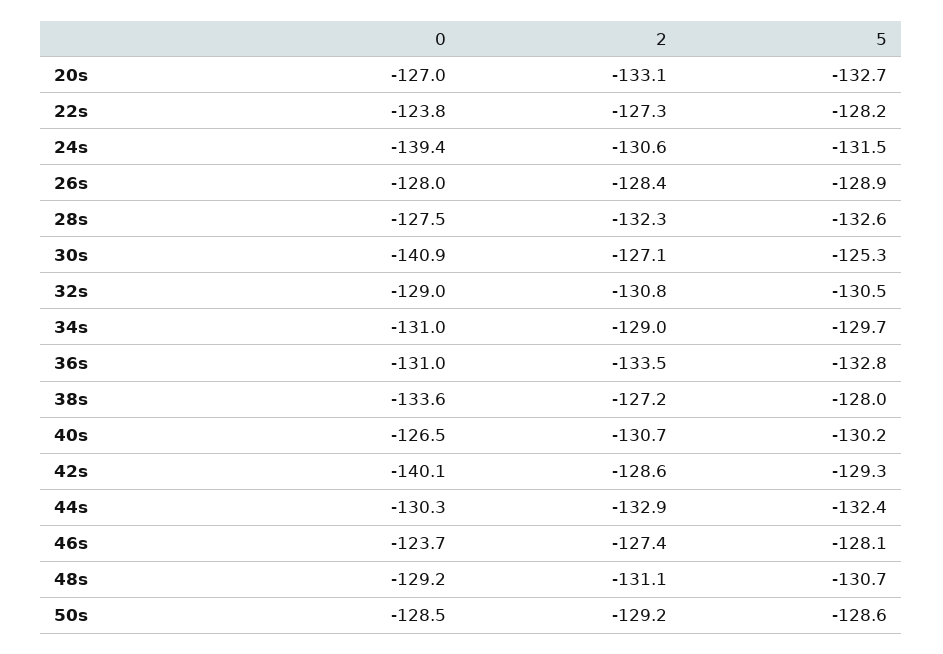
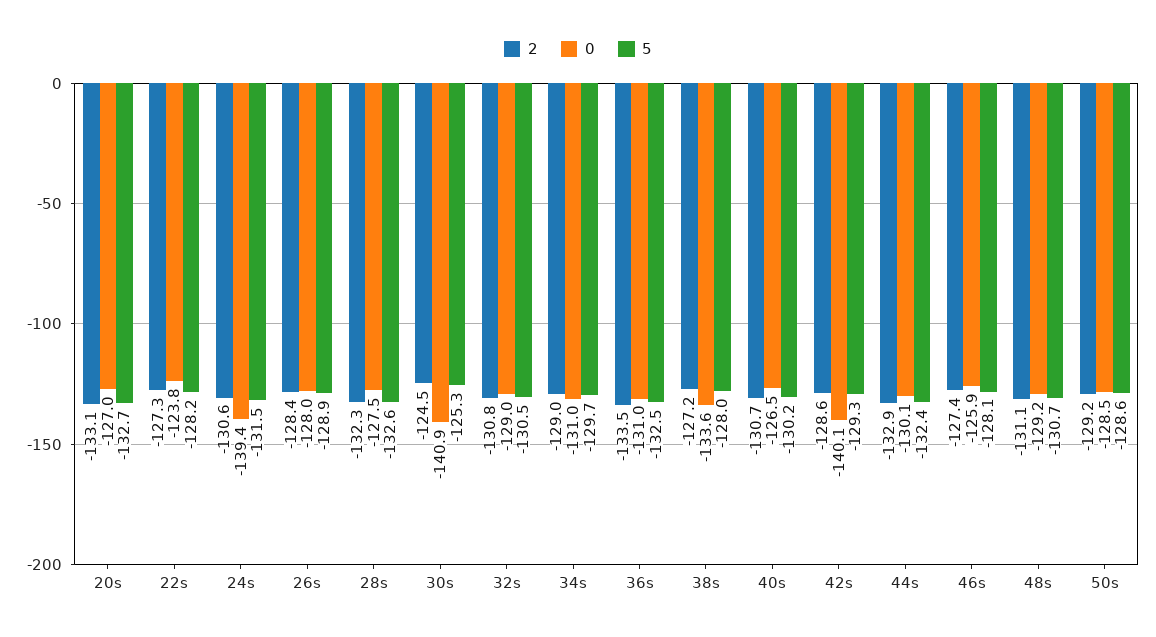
  {
    "0": {
      "20s": -127,
      "22s": -123.8,
      "24s": -139.4,
      "26s": -128,
      "28s": -127.5,
      "30s": -140.9,
      "32s": -129,
      "34s": -131,
      "36s": -131,
      "38s": -133.6,
      "40s": -126.5,
      "42s": -140.1,
-     "44s": -130.3,
+     "44s": -130.1,
-     "46s": -123.7,
+     "46s": -125.9,
      "48s": -129.2,
      "50s": -128.5
    },
    "2": {
      "20s": -133.1,
      "22s": -127.3,
      "24s": -130.6,
      "26s": -128.4,
      "28s": -132.3,
-     "30s": -127.1,
+     "30s": -124.5,
      "32s": -130.8,
      "34s": -129,
      "36s": -133.5,
      "38s": -127.2,
      "40s": -130.7,
      "42s": -128.6,
      "44s": -132.9,
      "46s": -127.4,
      "48s": -131.1,
      "50s": -129.2
    },
    "5": {
      "20s": -132.7,
      "22s": -128.2,
      "24s": -131.5,
      "26s": -128.9,
      "28s": -132.6,
      "30s": -125.3,
      "32s": -130.5,
      "34s": -129.7,
-     "36s": -132.8,
+     "36s": -132.5,
      "38s": -128,
      "40s": -130.2,
      "42s": -129.3,
      "44s": -132.4,
      "46s": -128.1,
      "48s": -130.7,
      "50s": -128.6
    }
  }

